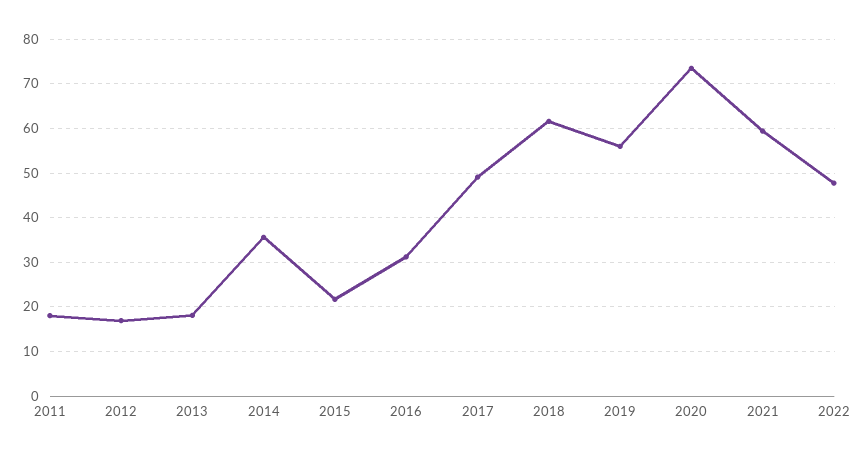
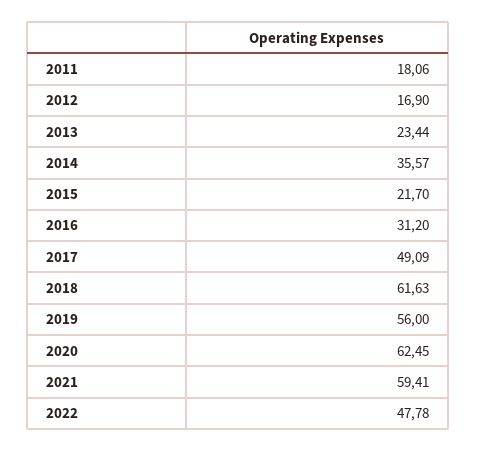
  {
    "2011": 18.06,
    "2012": 16.9,
-   "2013": 18,
+   "2013": 23.44,
    "2014": 35.57,
    "2015": 21.7,
    "2016": 31.2,
    "2017": 49.09,
    "2018": 61.63,
    "2019": 56,
-   "2020": 74,
+   "2020": 62.45,
    "2021": 59.41,
    "2022": 47.78
  }

